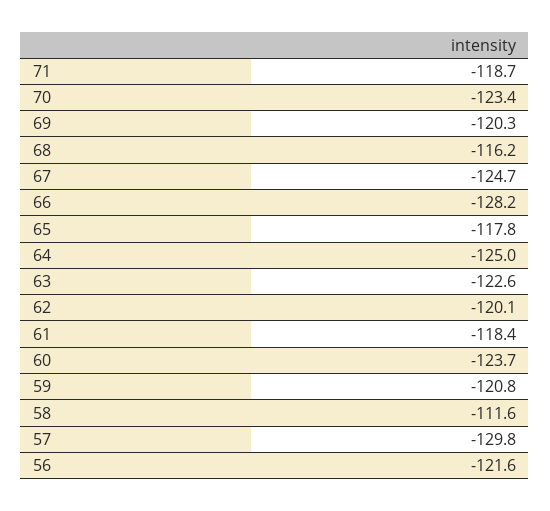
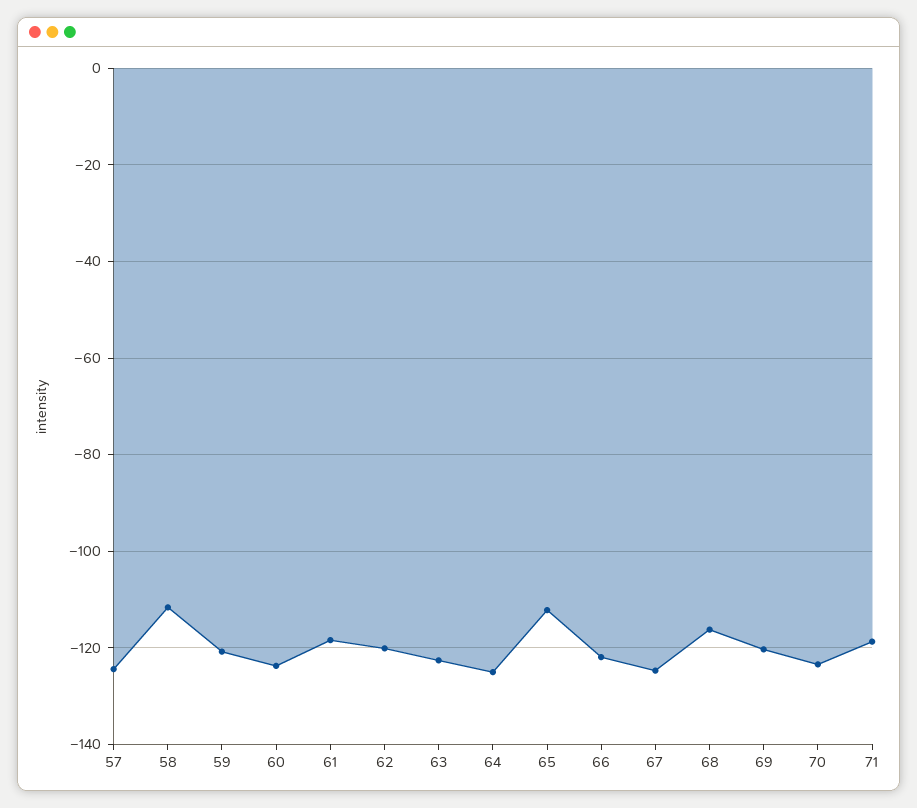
  {
    "71": -118.7,
    "70": -123.4,
    "69": -120.3,
    "68": -116.2,
    "67": -124.7,
-   "66": -128.2,
+   "66": -122,
-   "65": -117.8,
+   "65": -112,
    "64": -125,
    "63": -122.6,
    "62": -120.1,
    "61": -118.4,
    "60": -123.7,
    "59": -120.8,
    "58": -111.6,
-   "57": -129.8,
+   "57": -124
-   "56": -121.6
  }

